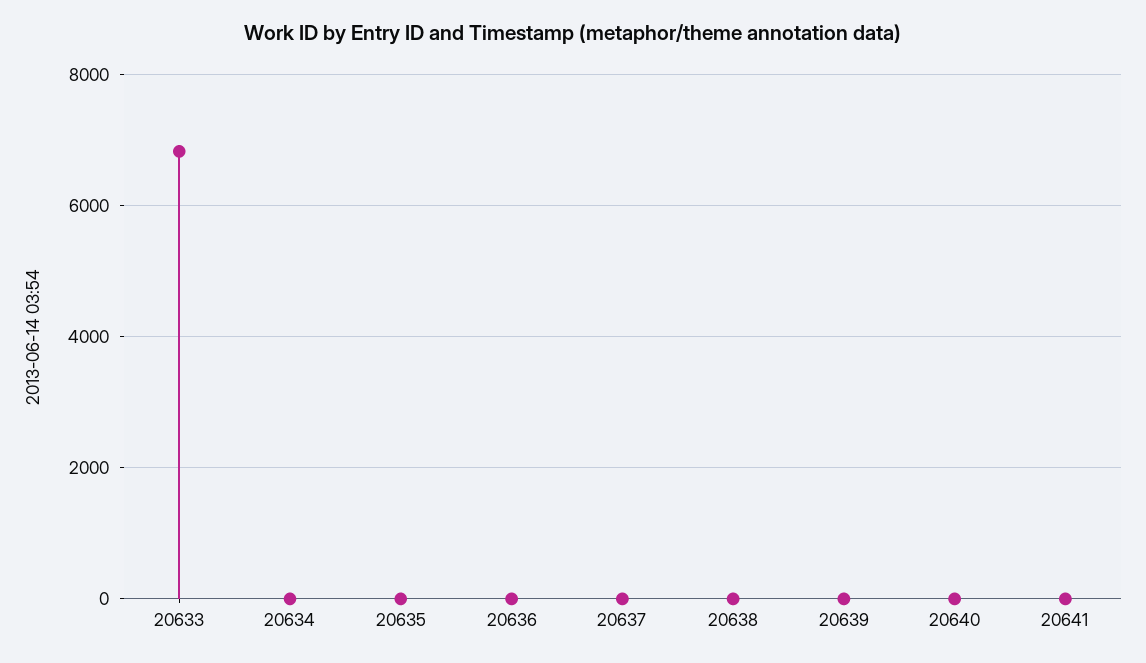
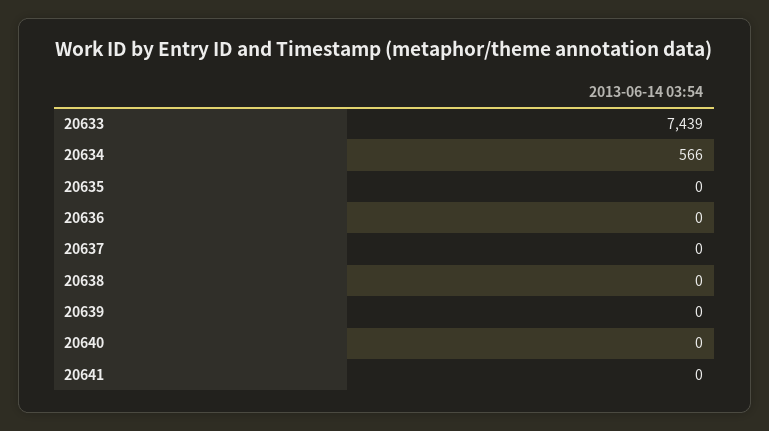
  {
-   "20633": 6800,
+   "20633": 7439,
-   "20634": 0,
+   "20634": 566,
    "20635": 0,
    "20636": 0,
    "20637": 0,
    "20638": 0,
    "20639": 0,
    "20640": 0,
    "20641": 0
  }

